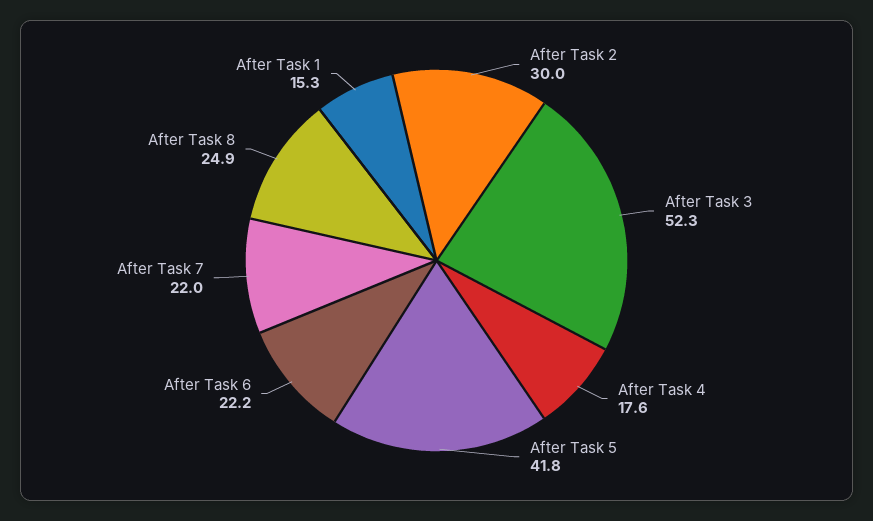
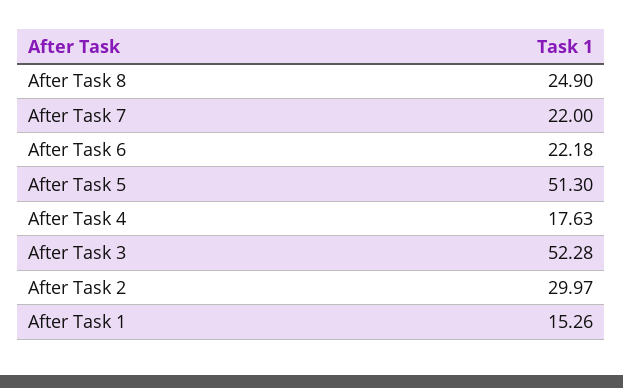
  {
    "After Task 2": 29.97,
    "After Task 3": 52.28,
    "After Task 4": 17.63,
-   "After Task 5": 41.8,
+   "After Task 5": 51.3,
    "After Task 6": 22.18,
    "After Task 7": 22,
    "After Task 8": 24.9,
    "After Task 1": 15.26
  }

